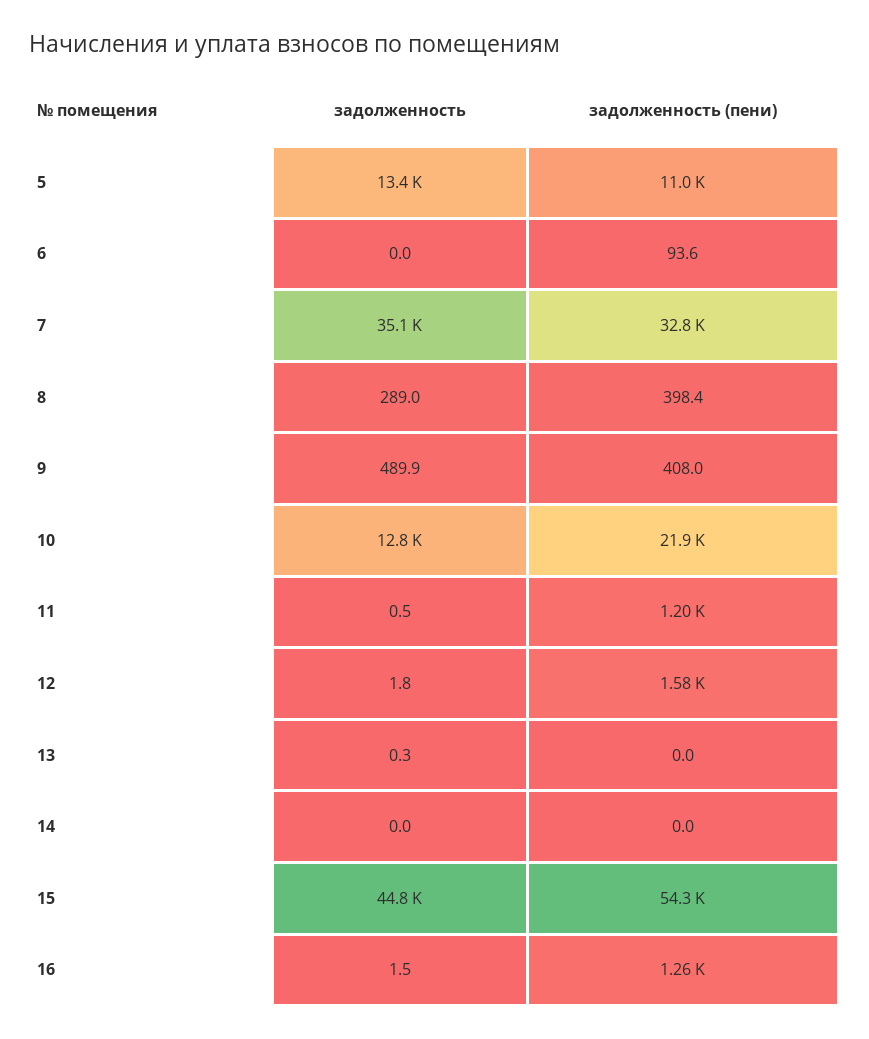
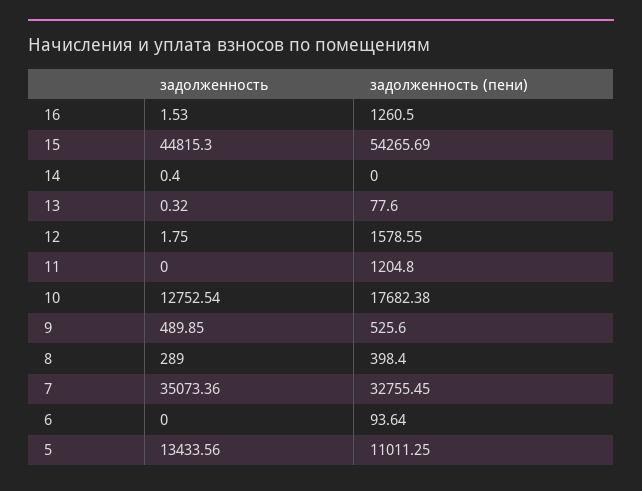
  {
    "задолженность": {
      "5": 13433.56,
      "6": 0,
      "7": 35073.36,
      "8": 289,
      "9": 489.85,
      "10": 12752.54,
-     "11": 0.5,
+     "11": 0,
      "12": 1.75,
      "13": 0.32,
-     "14": 0,
+     "14": 0.4,
      "15": 44815.3,
      "16": 1.53
    },
    "задолженность (пени)": {
      "5": 11011.25,
      "6": 93.64,
      "7": 32755.45,
      "8": 398.4,
-     "9": 408,
+     "9": 525.6,
-     "10": 21900,
+     "10": 17682.38,
      "11": 1204.8,
      "12": 1578.55,
-     "13": 0,
+     "13": 77.6,
      "14": 0,
      "15": 54265.69,
      "16": 1260.5
    }
  }

